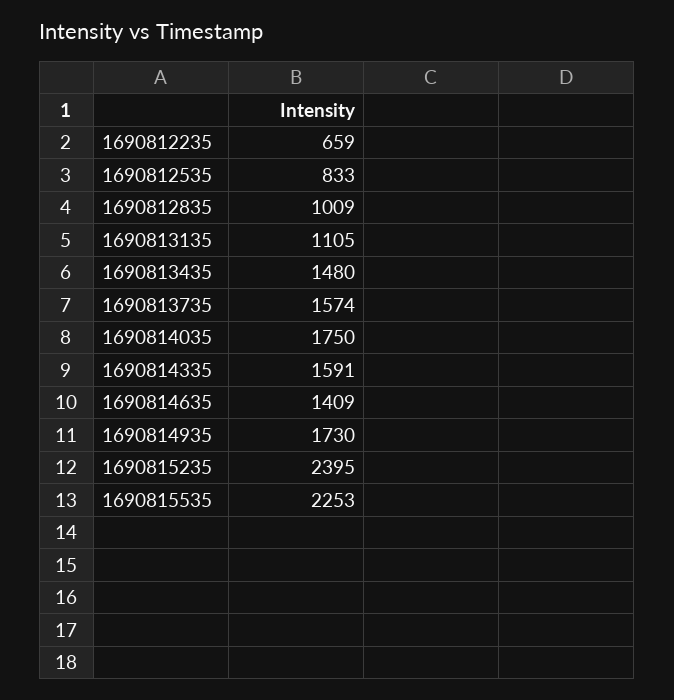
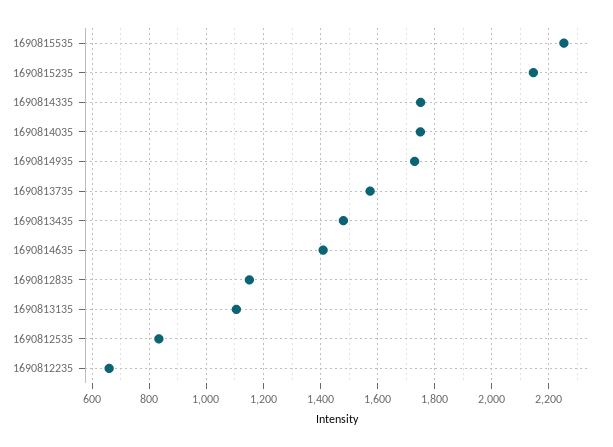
  {
    "1690812235": 659,
    "1690812535": 833,
-   "1690812835": 1009,
+   "1690812835": 1150,
    "1690813135": 1105,
    "1690813435": 1480,
    "1690813735": 1574,
    "1690814035": 1750,
-   "1690814335": 1591,
+   "1690814335": 1750,
    "1690814635": 1409,
    "1690814935": 1730,
-   "1690815235": 2395,
+   "1690815235": 2150,
    "1690815535": 2253
  }

